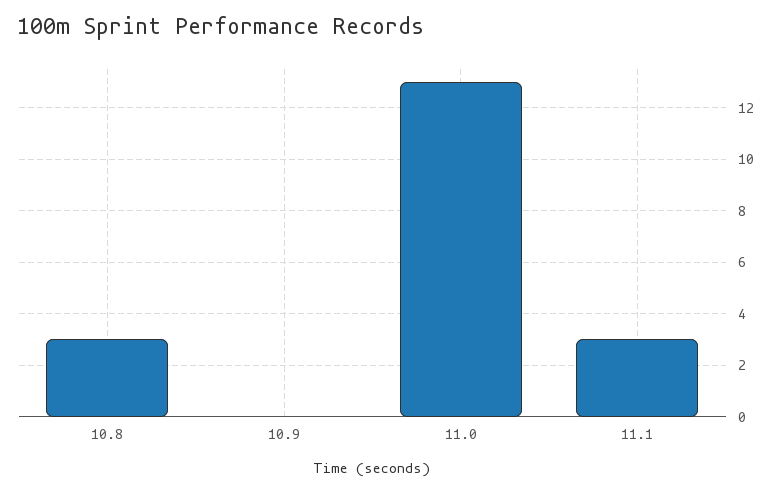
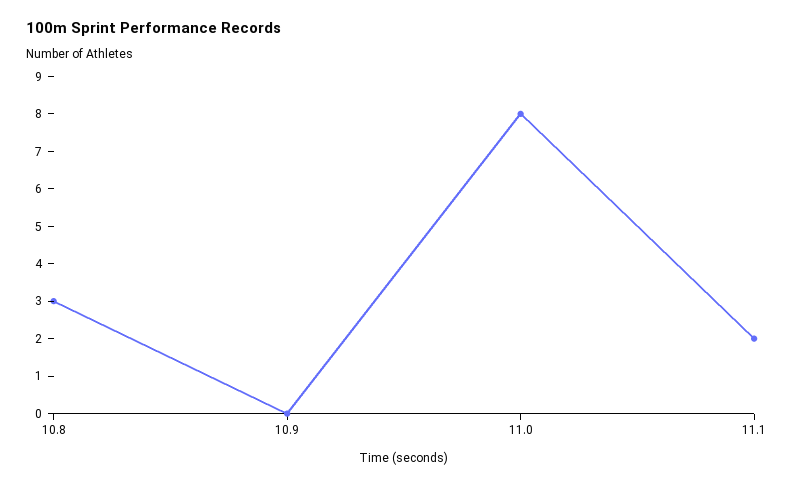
  {
    "10.8": 3,
    "10.9": 0,
-   "11.0": 13,
+   "11.0": 8,
-   "11.1": 3
+   "11.1": 2
  }

